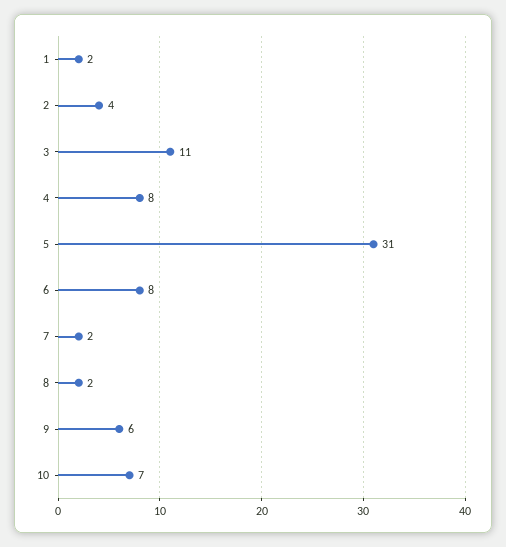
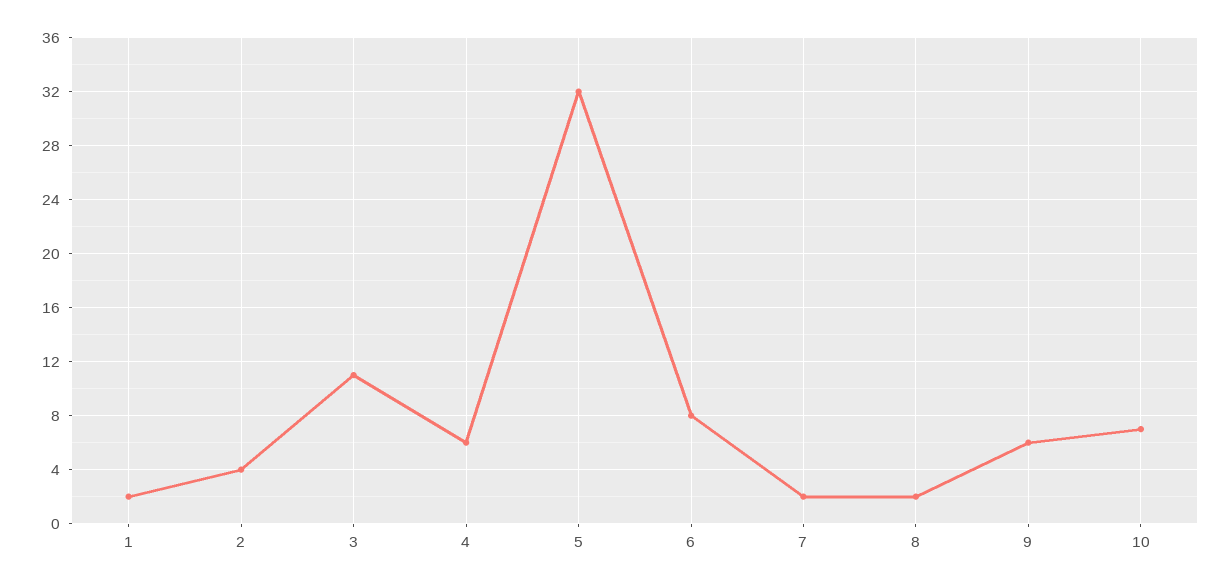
  {
    "1": 2,
    "2": 4,
    "3": 11,
-   "4": 8,
+   "4": 6,
-   "5": 31,
+   "5": 32,
    "6": 8,
    "7": 2,
    "8": 2,
    "9": 6,
    "10": 7
  }

